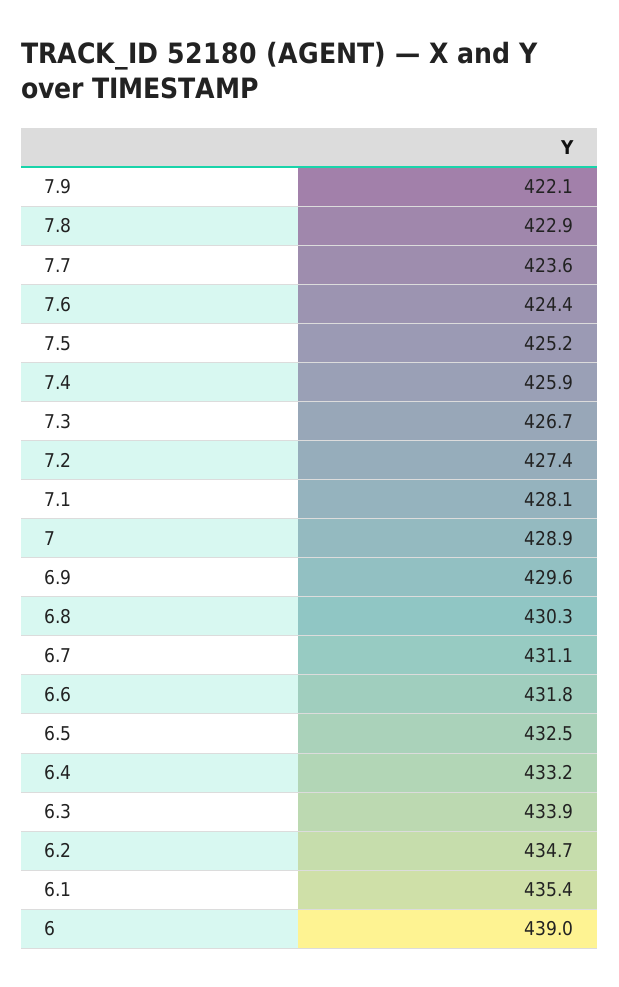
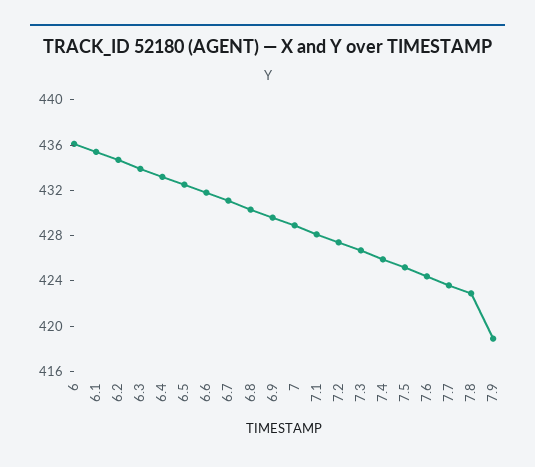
  {
-   "7.9": 422.1,
+   "7.9": 419,
    "7.8": 422.9,
    "7.7": 423.6,
    "7.6": 424.4,
    "7.5": 425.2,
    "7.4": 425.9,
    "7.3": 426.7,
    "7.2": 427.4,
    "7.1": 428.1,
    "7": 428.9,
    "6.9": 429.6,
    "6.8": 430.3,
    "6.7": 431.1,
    "6.6": 431.8,
    "6.5": 432.5,
    "6.4": 433.2,
    "6.3": 433.9,
    "6.2": 434.7,
    "6.1": 435.4,
-   "6": 439
+   "6": 436
  }

